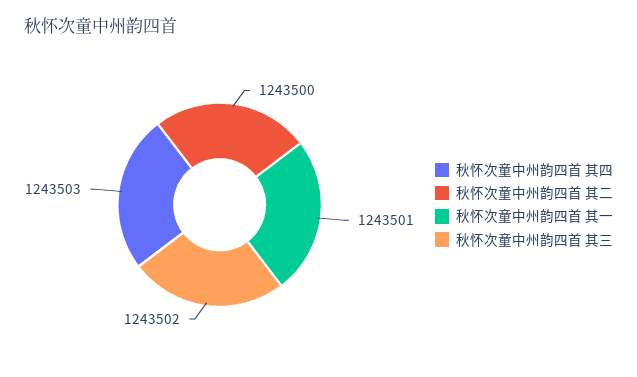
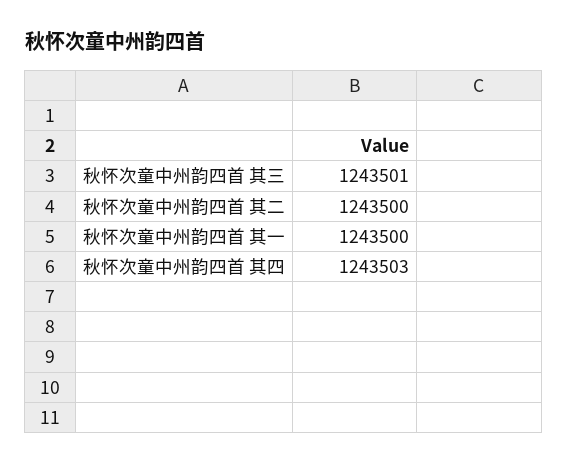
  {
    "秋怀次童中州韵四首 其四": 1243503,
    "秋怀次童中州韵四首 其二": 1243500,
-   "秋怀次童中州韵四首 其一": 1243501,
+   "秋怀次童中州韵四首 其一": 1243500,
-   "秋怀次童中州韵四首 其三": 1243502
+   "秋怀次童中州韵四首 其三": 1243501
  }

